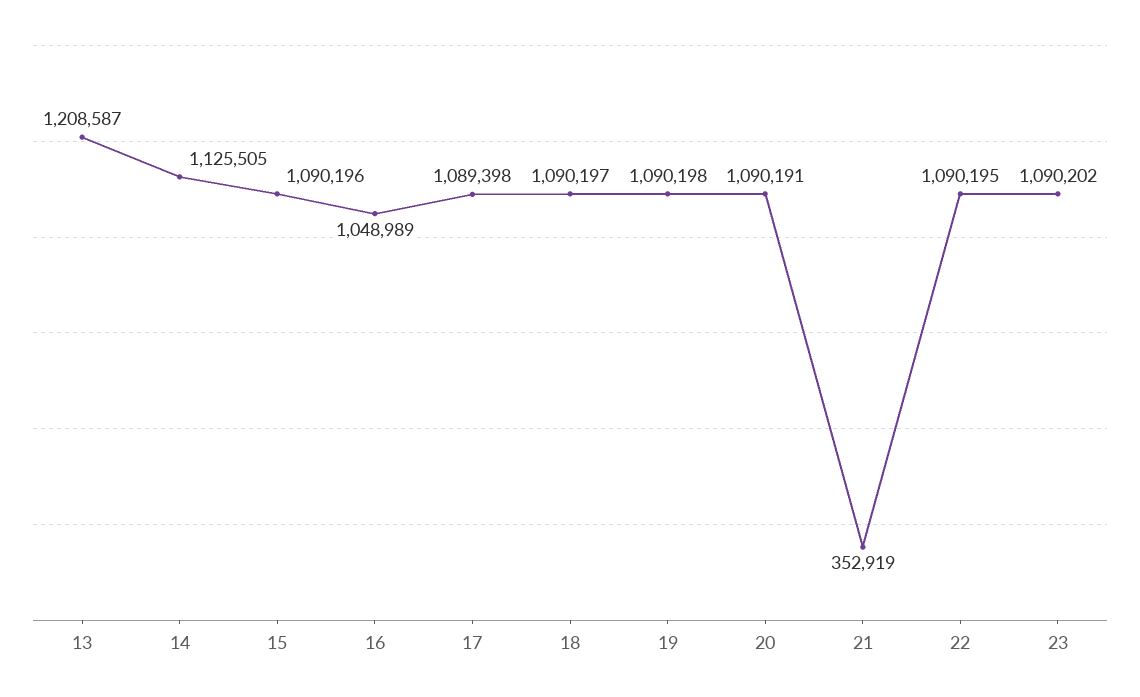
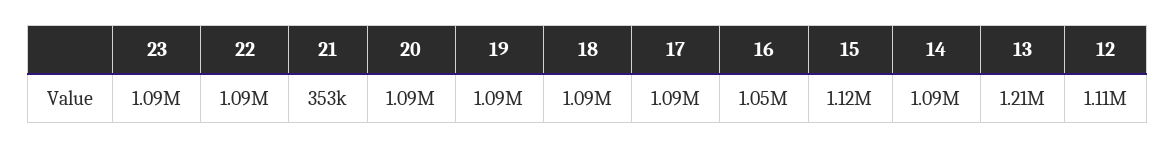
  {
    "13": 1208587,
-   "14": 1125505,
+   "14": 1090000,
-   "15": 1090196,
+   "15": 1120000,
    "16": 1048989,
    "17": 1089398,
    "18": 1090197,
    "19": 1090198,
    "20": 1090191,
    "21": 352919,
    "22": 1090195,
-   "23": 1090202
+   "23": 1090202,
+   "12": 1110000
  }

